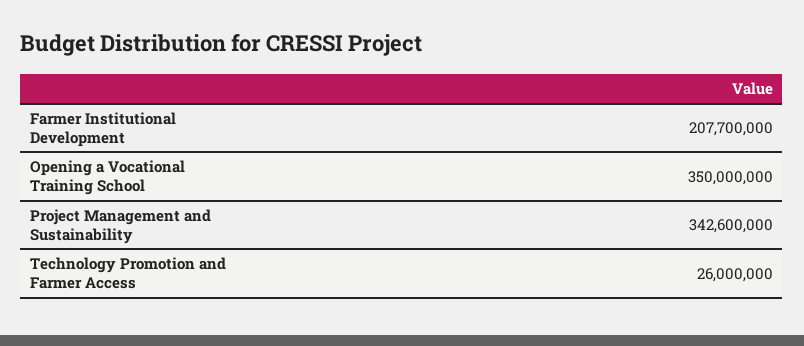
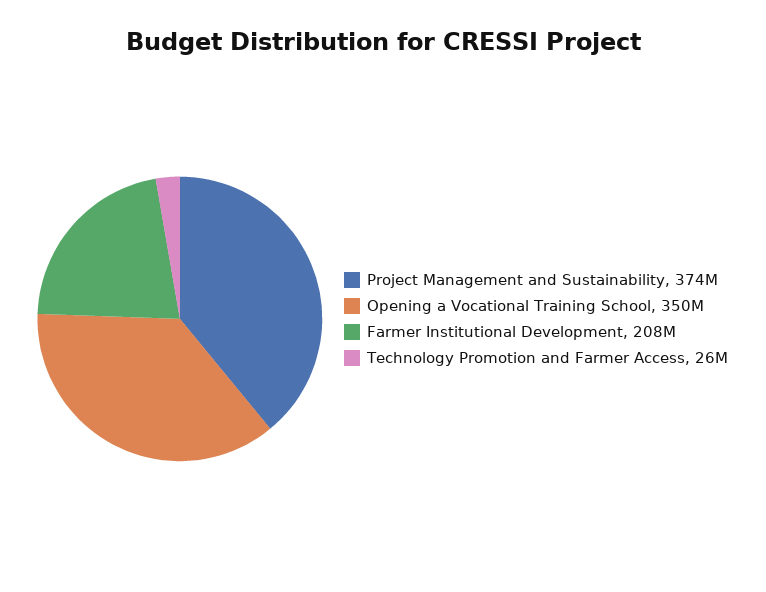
  {
    "Farmer Institutional Development": 207700000,
    "Opening a Vocational Training School": 350000000,
-   "Project Management and Sustainability": 342600000,
+   "Project Management and Sustainability": 374000000,
    "Technology Promotion and Farmer Access": 26000000
  }

